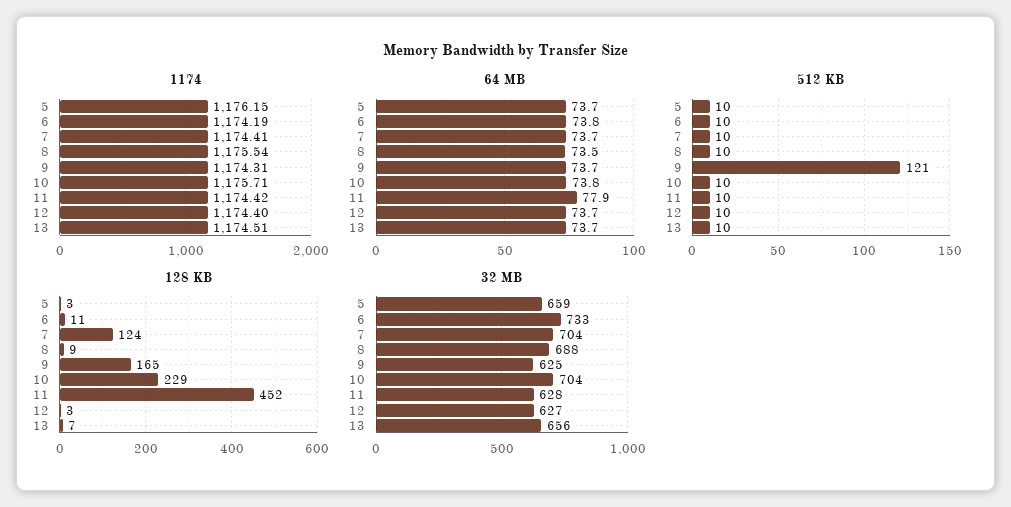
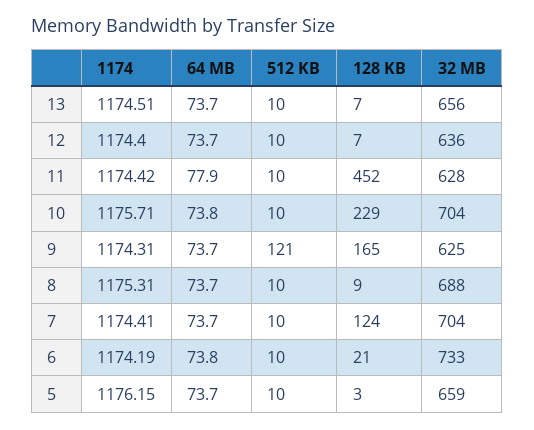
  {
    "1174": {
      "5": 1176.15,
      "6": 1174.19,
      "7": 1174.41,
-     "8": 1175.54,
+     "8": 1175.31,
      "9": 1174.31,
      "10": 1175.71,
      "11": 1174.42,
      "12": 1174.4,
      "13": 1174.51
    },
    "64 MB": {
      "5": 73.7,
      "6": 73.8,
      "7": 73.7,
-     "8": 73.5,
+     "8": 73.7,
      "9": 73.7,
      "10": 73.8,
      "11": 77.9,
      "12": 73.7,
      "13": 73.7
    },
    "512 KB": {
      "5": 10,
      "6": 10,
      "7": 10,
      "8": 10,
      "9": 121,
      "10": 10,
      "11": 10,
      "12": 10,
      "13": 10
    },
    "128 KB": {
      "5": 3,
-     "6": 11,
+     "6": 21,
      "7": 124,
      "8": 9,
      "9": 165,
      "10": 229,
      "11": 452,
-     "12": 3,
+     "12": 7,
      "13": 7
    },
    "32 MB": {
      "5": 659,
      "6": 733,
      "7": 704,
      "8": 688,
      "9": 625,
      "10": 704,
      "11": 628,
-     "12": 627,
+     "12": 636,
      "13": 656
    }
  }

